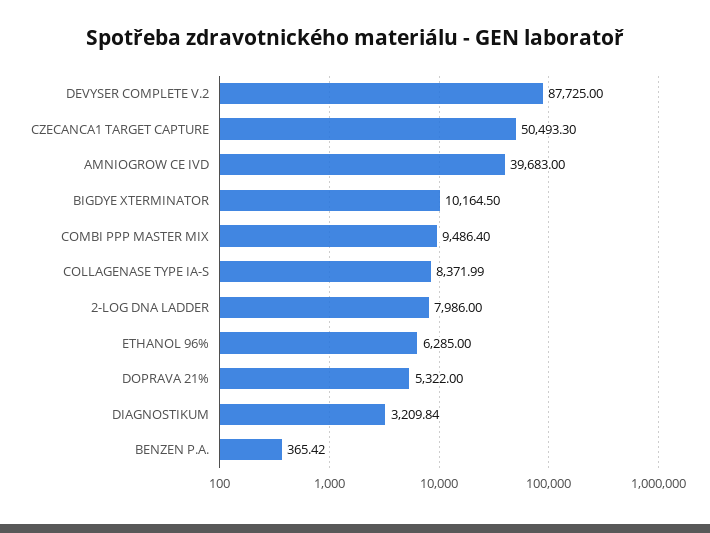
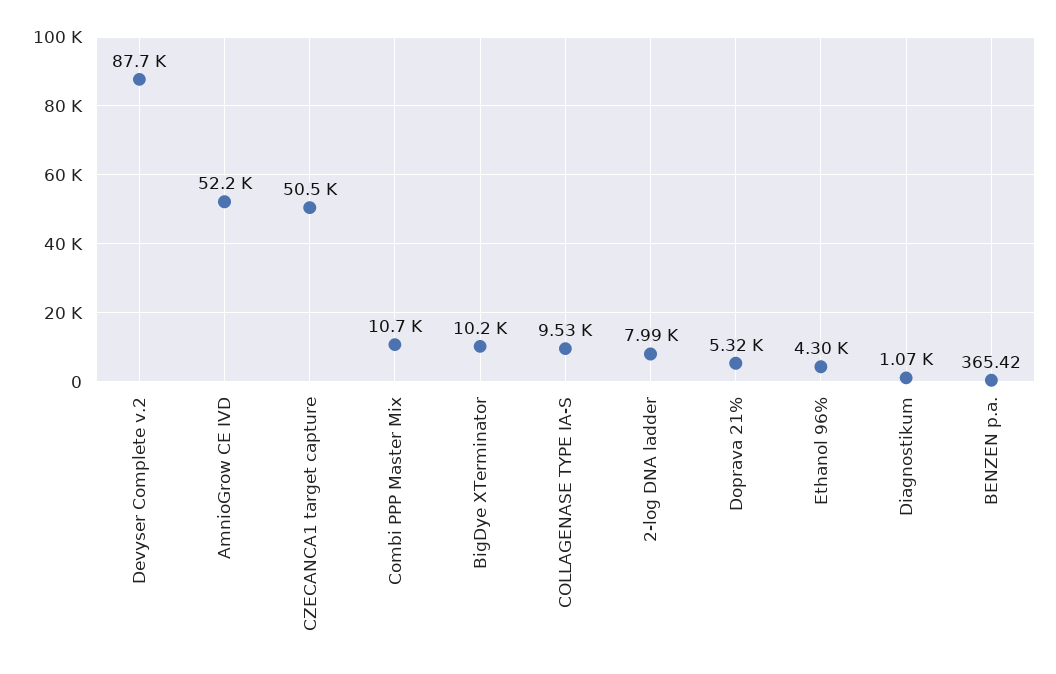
  {
    "DEVYSER COMPLETE V.2": 87725,
    "CZECANCA1 TARGET CAPTURE": 50493.3,
-   "AMNIOGROW CE IVD": 39683,
+   "AMNIOGROW CE IVD": 52200,
    "BIGDYE XTERMINATOR": 10164.5,
-   "COMBI PPP MASTER MIX": 9486.4,
+   "COMBI PPP MASTER MIX": 10700,
-   "COLLAGENASE TYPE IA-S": 8371.99,
+   "COLLAGENASE TYPE IA-S": 9530,
    "2-LOG DNA LADDER": 7986,
-   "ETHANOL 96%": 6285,
+   "ETHANOL 96%": 4300,
    "DOPRAVA 21%": 5322,
-   "DIAGNOSTIKUM": 3209.84,
+   "DIAGNOSTIKUM": 1070,
    "BENZEN P.A.": 365.42
  }

